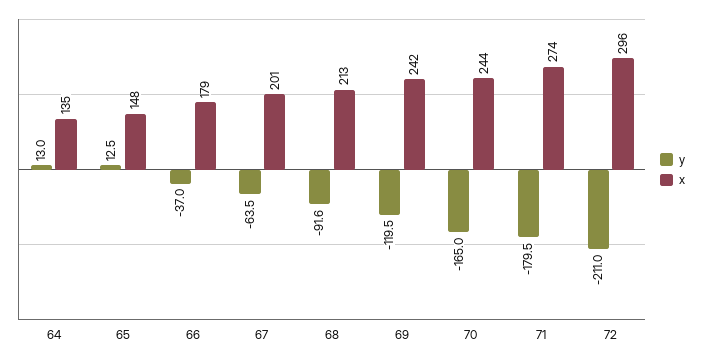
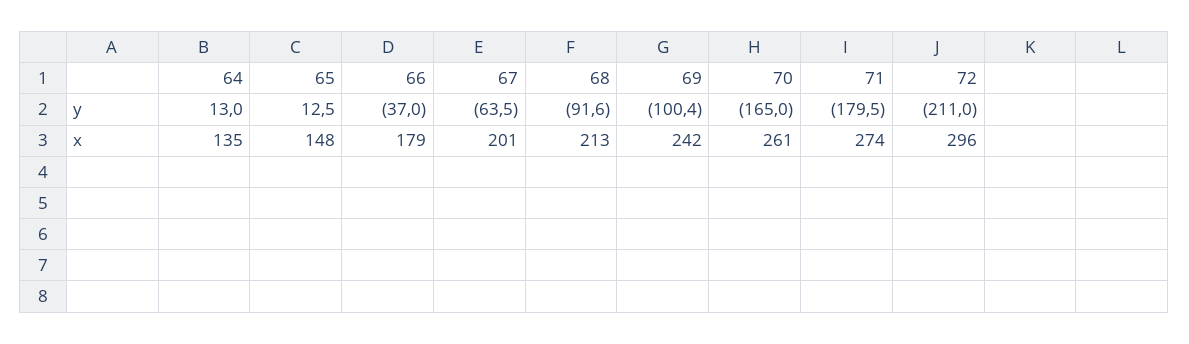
  {
    "y": {
      "64": 13,
      "65": 12.5,
      "66": -37,
      "67": -63.5,
      "68": -91.6,
-     "69": -119.5,
+     "69": -100.4,
      "70": -165,
      "71": -179.5,
      "72": -211
    },
    "x": {
      "64": 135,
      "65": 148,
      "66": 179,
      "67": 201,
      "68": 213,
      "69": 242,
-     "70": 244,
+     "70": 261,
      "71": 274,
      "72": 296
    }
  }

